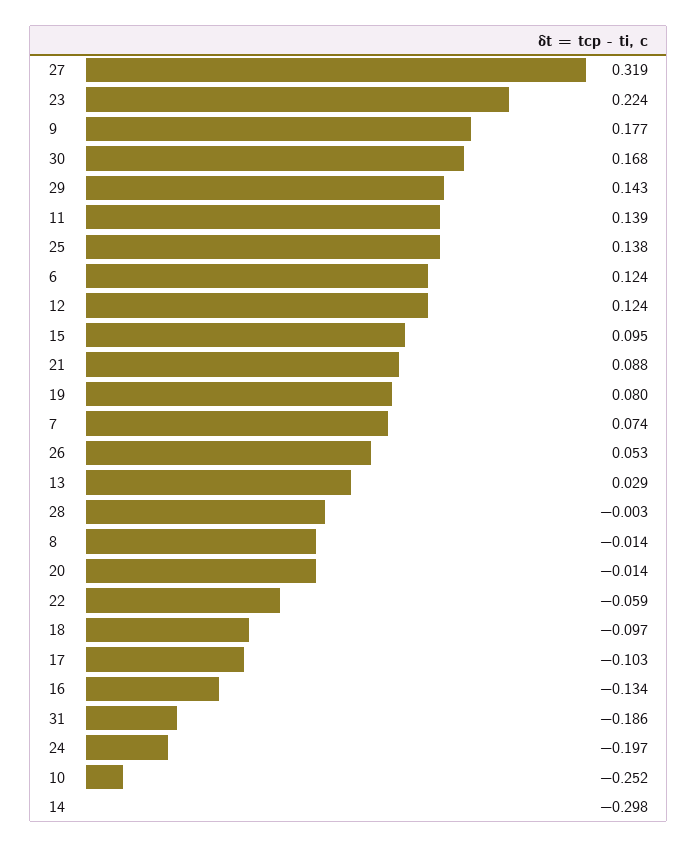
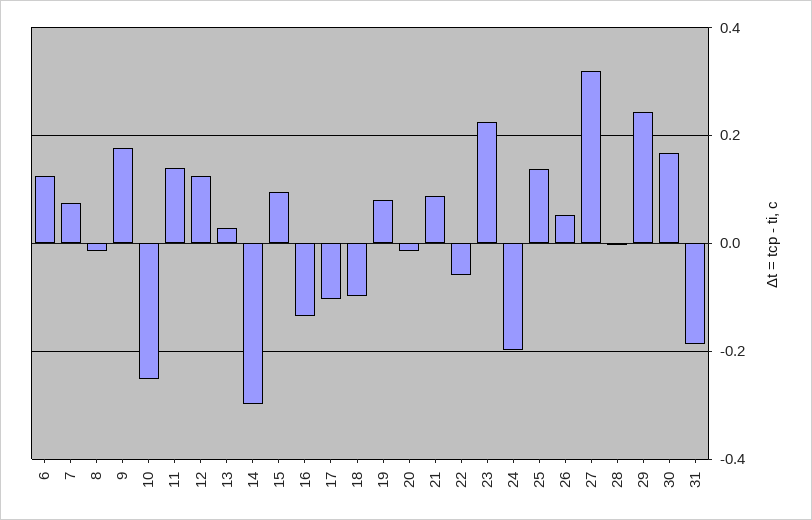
  {
    "27": 0.319,
    "23": 0.224,
    "9": 0.177,
    "30": 0.168,
-   "29": 0.143,
+   "29": 0.24,
    "11": 0.139,
    "25": 0.138,
    "6": 0.124,
    "12": 0.124,
    "15": 0.095,
    "21": 0.088,
    "19": 0.08,
    "7": 0.074,
    "26": 0.053,
    "13": 0.029,
    "28": -0.003,
    "8": -0.014,
    "20": -0.014,
    "22": -0.059,
    "18": -0.097,
    "17": -0.103,
    "16": -0.134,
    "31": -0.186,
    "24": -0.197,
    "10": -0.252,
    "14": -0.298
  }

